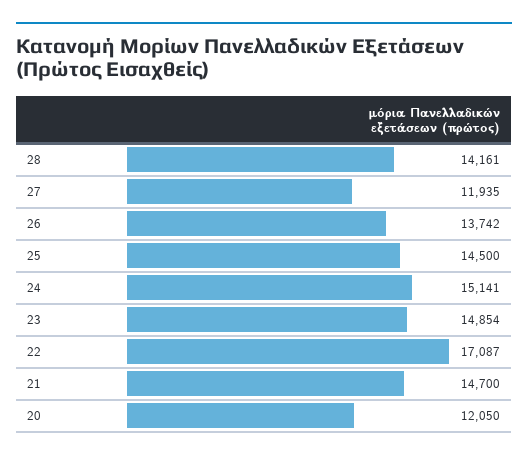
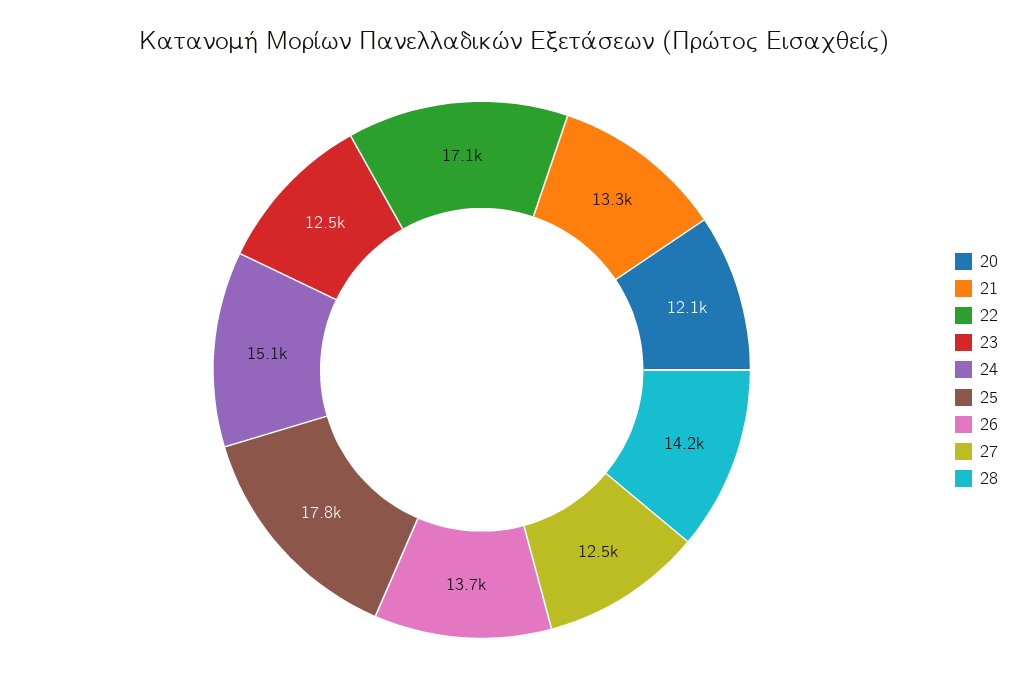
  {
    "28": 14161,
-   "27": 11935,
+   "27": 12500,
    "26": 13742,
-   "25": 14500,
+   "25": 17800,
    "24": 15141,
-   "23": 14854,
+   "23": 12500,
    "22": 17087,
-   "21": 14700,
+   "21": 13300,
    "20": 12050
  }

